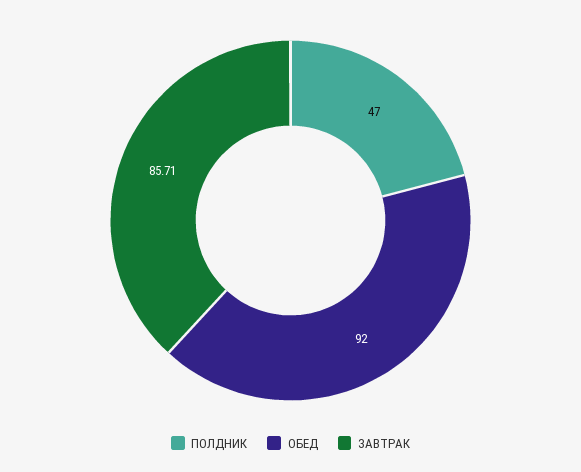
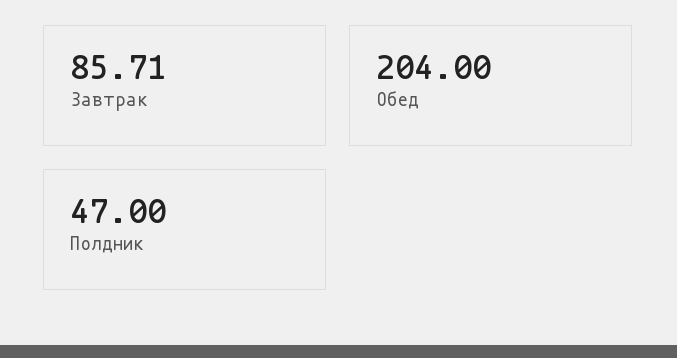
  {
    "ПОЛДНИК": 47,
-   "ОБЕД": 92,
+   "ОБЕД": 204,
    "ЗАВТРАК": 85.71
  }

